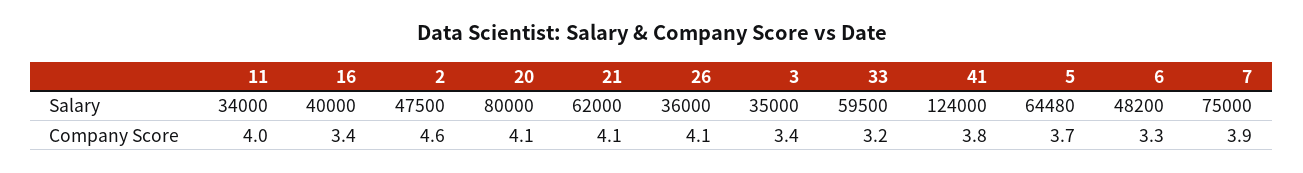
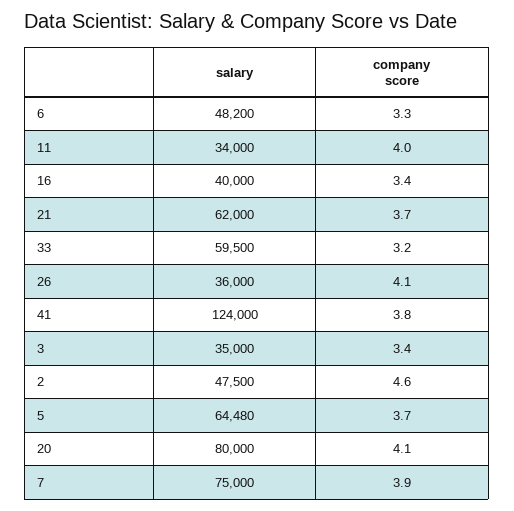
  {
    "11": {
      "Salary": 34000,
      "Company Score": 4
    },
    "16": {
      "Salary": 40000,
      "Company Score": 3.4
    },
    "2": {
      "Salary": 47500,
      "Company Score": 4.6
    },
    "20": {
      "Salary": 80000,
      "Company Score": 4.1
    },
    "21": {
      "Salary": 62000,
-     "Company Score": 4.1
+     "Company Score": 3.7
    },
    "26": {
      "Salary": 36000,
      "Company Score": 4.1
    },
    "3": {
      "Salary": 35000,
      "Company Score": 3.4
    },
    "33": {
      "Salary": 59500,
      "Company Score": 3.2
    },
    "41": {
      "Salary": 124000,
      "Company Score": 3.8
    },
    "5": {
      "Salary": 64480,
      "Company Score": 3.7
    },
    "6": {
      "Salary": 48200,
      "Company Score": 3.3
    },
    "7": {
      "Salary": 75000,
      "Company Score": 3.9
    }
  }

